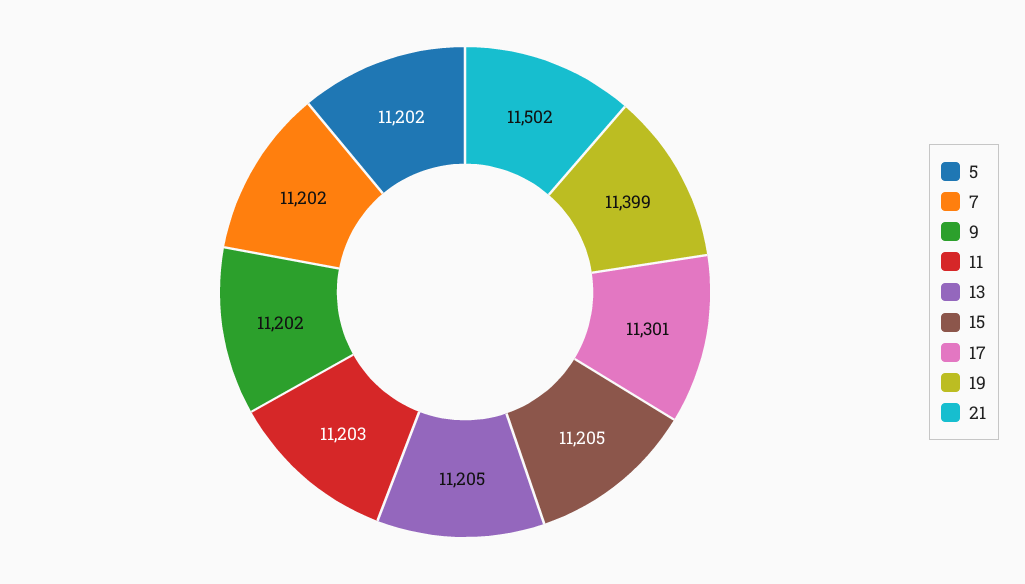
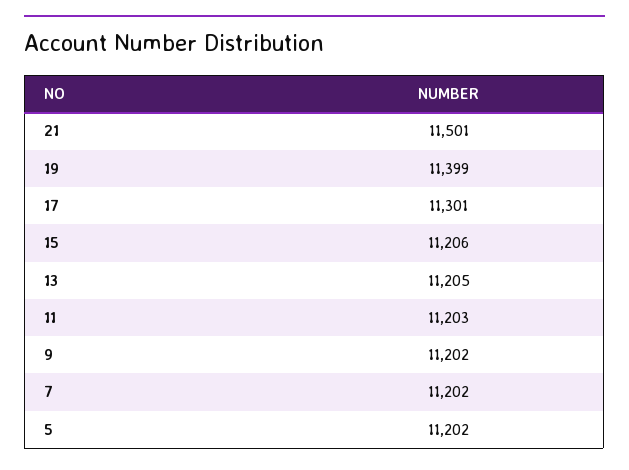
  {
    "5": 11202,
    "7": 11202,
    "9": 11202,
    "11": 11203,
    "13": 11205,
-   "15": 11205,
+   "15": 11206,
    "17": 11301,
    "19": 11399,
-   "21": 11502
+   "21": 11501
  }

